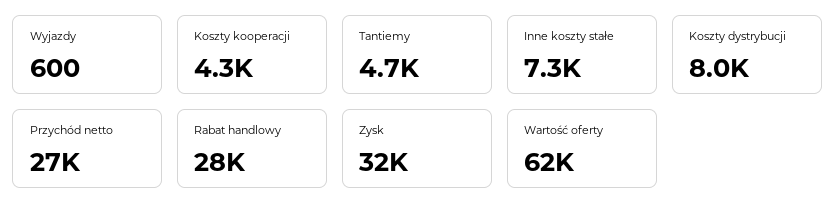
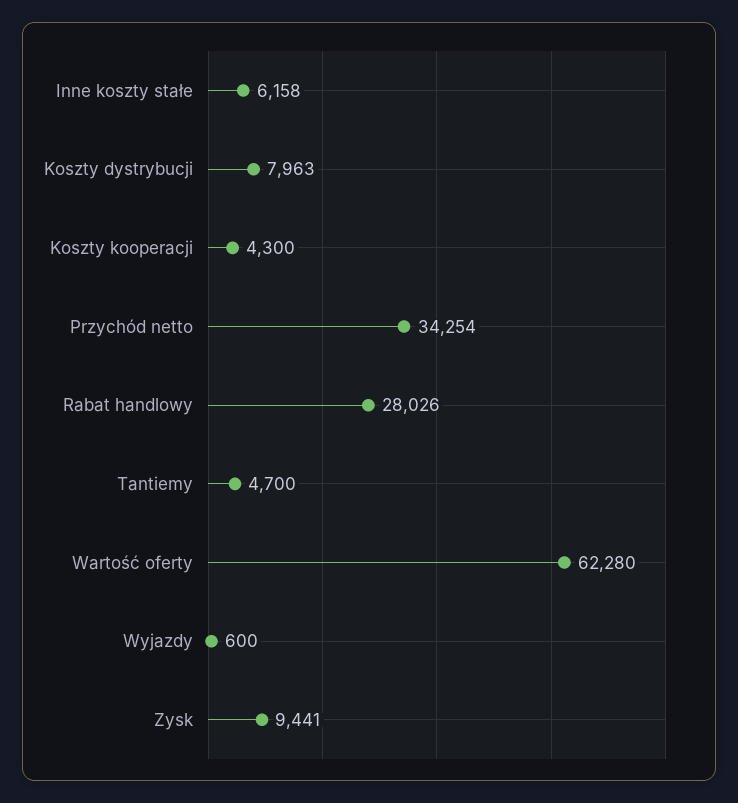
  {
    "Wyjazdy": 600,
    "Koszty kooperacji": 4300,
    "Tantiemy": 4700,
-   "Inne koszty stałe": 7300,
+   "Inne koszty stałe": 6158,
    "Koszty dystrybucji": 7963,
-   "Przychód netto": 27000,
+   "Przychód netto": 34254,
    "Rabat handlowy": 28026,
-   "Zysk": 32000,
+   "Zysk": 9441,
    "Wartość oferty": 62280
  }

